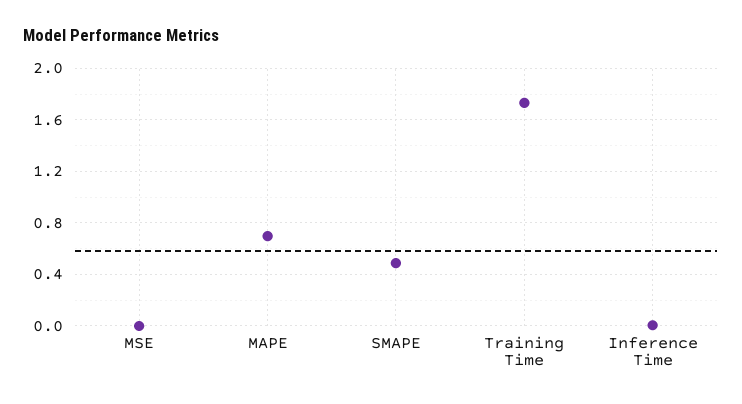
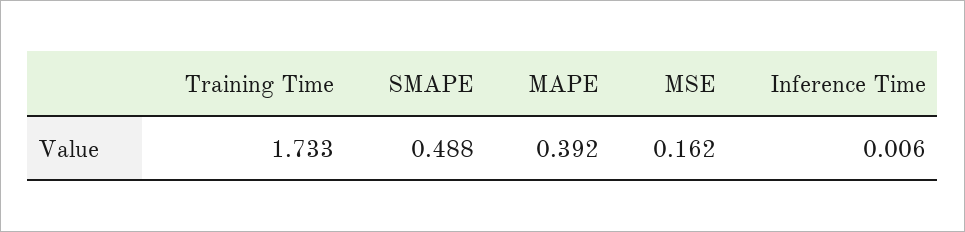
  {
-   "MSE": 0,
+   "MSE": 0.162,
-   "MAPE": 0.7,
+   "MAPE": 0.392,
    "SMAPE": 0.488,
    "Training Time": 1.733,
    "Inference Time": 0.006
  }

